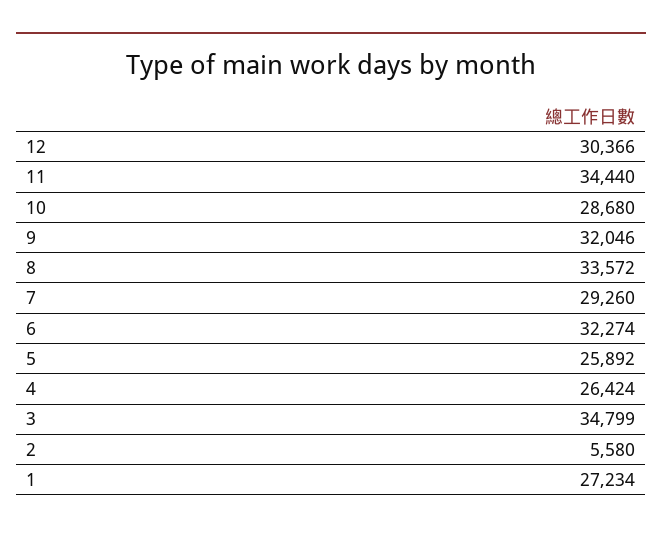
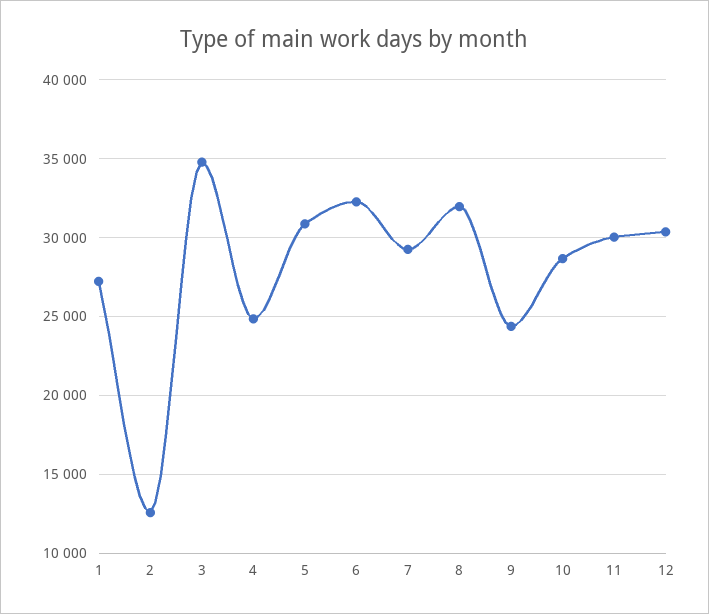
  {
    "12": 30366,
-   "11": 34440,
+   "11": 30000,
    "10": 28680,
-   "9": 32046,
+   "9": 24500,
-   "8": 33572,
+   "8": 32000,
    "7": 29260,
    "6": 32274,
-   "5": 25892,
+   "5": 31000,
-   "4": 26424,
+   "4": 25000,
    "3": 34799,
-   "2": 5580,
+   "2": 12500,
    "1": 27234
  }

